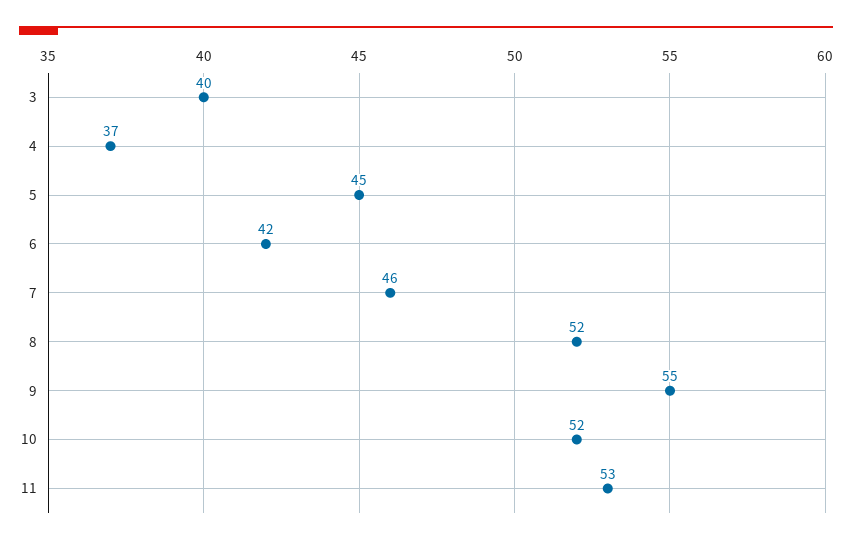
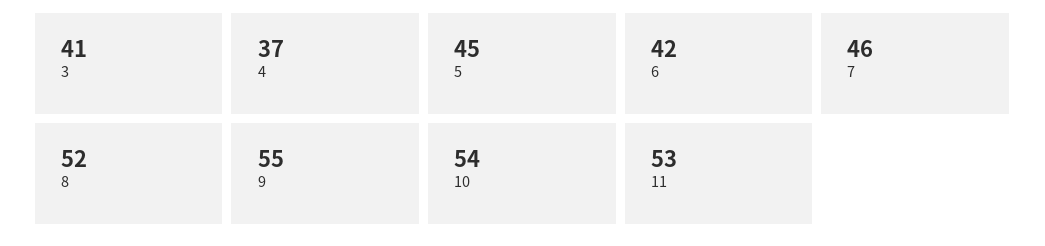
  {
-   "3": 40,
+   "3": 41,
    "4": 37,
    "5": 45,
    "6": 42,
    "7": 46,
    "8": 52,
    "9": 55,
-   "10": 52,
+   "10": 54,
    "11": 53
  }

